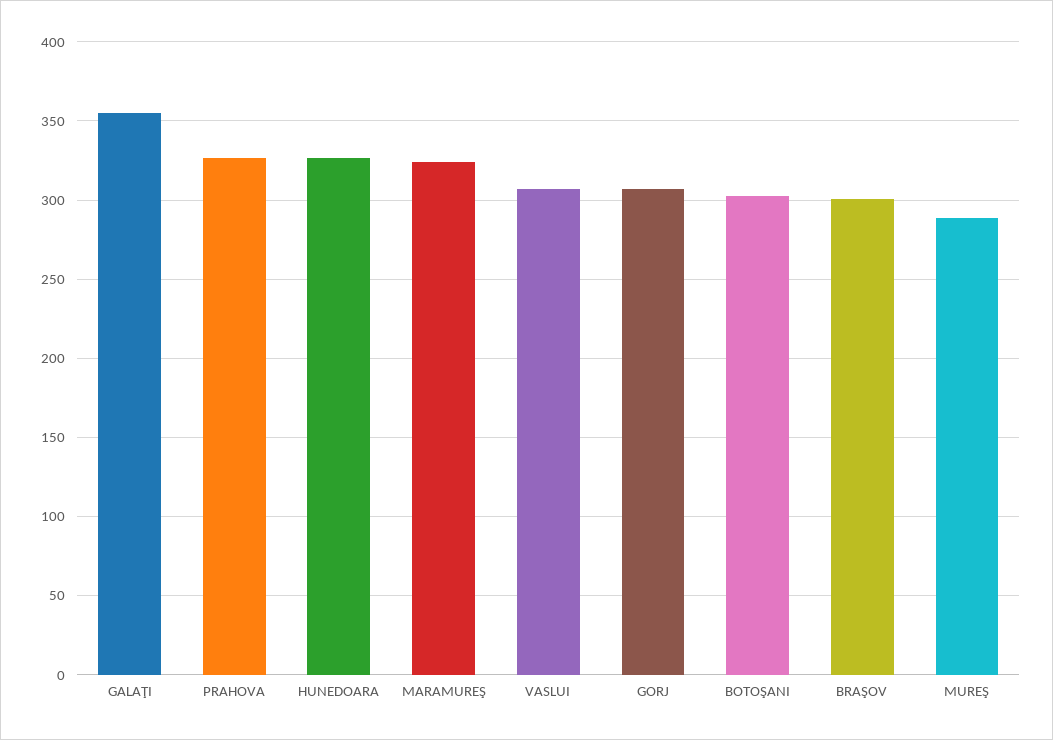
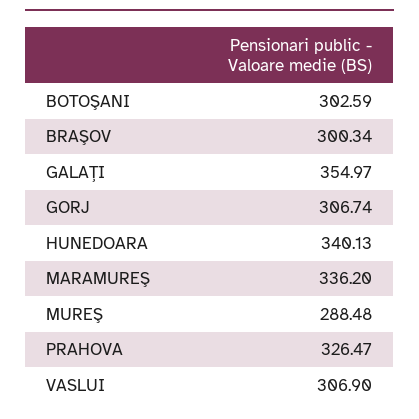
  {
    "GALAŢI": 354.97,
    "PRAHOVA": 326.47,
-   "HUNEDOARA": 325,
+   "HUNEDOARA": 340.13,
-   "MARAMUREŞ": 325,
+   "MARAMUREŞ": 336.2,
    "VASLUI": 306.9,
    "GORJ": 306.74,
    "BOTOŞANI": 302.59,
    "BRAŞOV": 300.34,
    "MUREŞ": 288.48
  }

